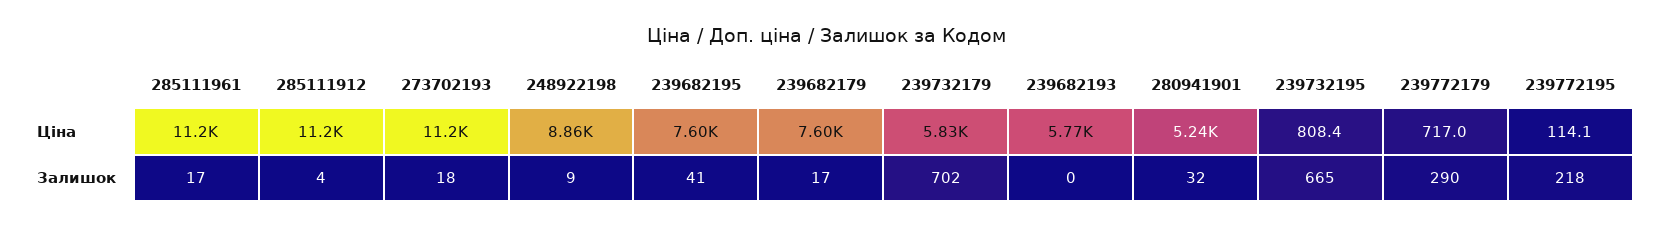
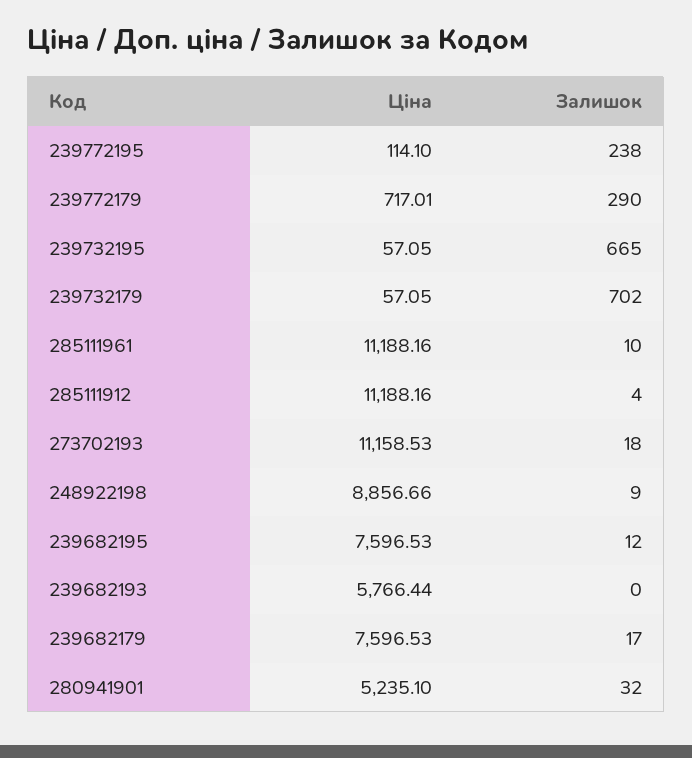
  {
    "285111961": {
      "Ціна": 11188.16,
-     "Залишок": 17
+     "Залишок": 10
    },
    "285111912": {
      "Ціна": 11188.16,
      "Залишок": 4
    },
    "273702193": {
      "Ціна": 11158.53,
      "Залишок": 18
    },
    "248922198": {
      "Ціна": 8856.66,
      "Залишок": 9
    },
    "239682195": {
      "Ціна": 7596.53,
-     "Залишок": 41
+     "Залишок": 12
    },
    "239682179": {
      "Ціна": 7596.53,
      "Залишок": 17
    },
    "239732179": {
-     "Ціна": 5830,
+     "Ціна": 57.05,
      "Залишок": 702
    },
    "239682193": {
      "Ціна": 5766.44,
      "Залишок": 0
    },
    "280941901": {
      "Ціна": 5235.1,
      "Залишок": 32
    },
    "239732195": {
-     "Ціна": 808.4,
+     "Ціна": 57.05,
      "Залишок": 665
    },
    "239772179": {
      "Ціна": 717.01,
      "Залишок": 290
    },
    "239772195": {
      "Ціна": 114.1,
-     "Залишок": 218
+     "Залишок": 238
    }
  }

